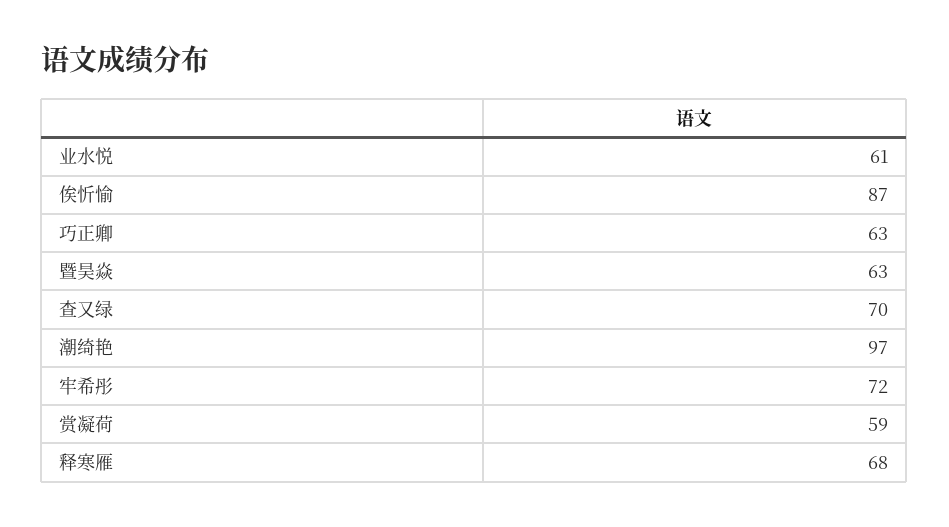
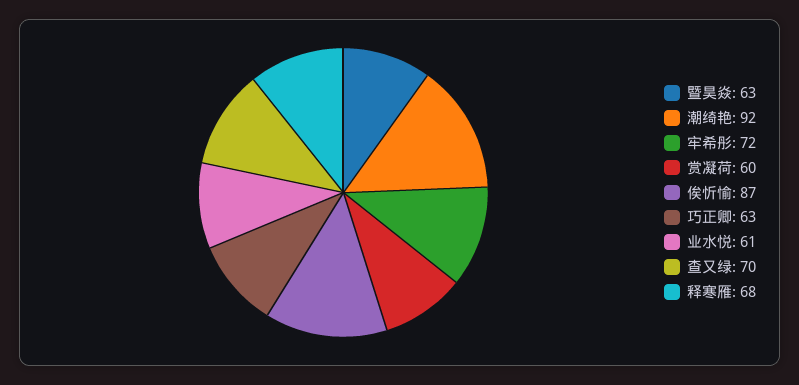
  {
    "业水悦": 61,
    "俟忻愉": 87,
    "巧正卿": 63,
    "暨昊焱": 63,
    "查又绿": 70,
-   "潮绮艳": 97,
+   "潮绮艳": 92,
    "牢希彤": 72,
-   "赏凝荷": 59,
+   "赏凝荷": 60,
    "释寒雁": 68
  }

